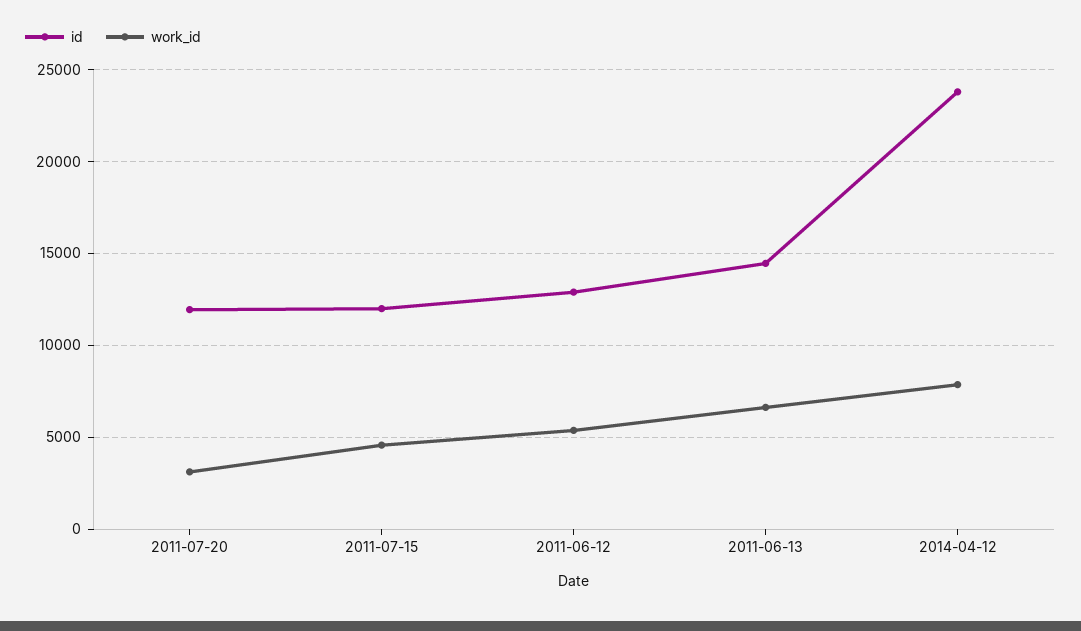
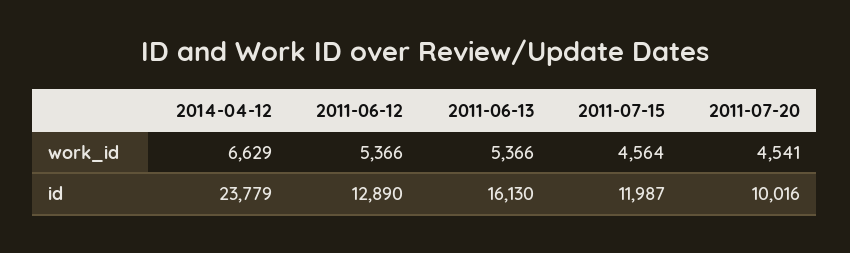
  {
    "id": {
-     "2011-07-20": 12000,
+     "2011-07-20": 10016,
      "2011-07-15": 11987,
      "2011-06-12": 12890,
-     "2011-06-13": 14500,
+     "2011-06-13": 16130,
      "2014-04-12": 23779
    },
    "work_id": {
-     "2011-07-20": 3000,
+     "2011-07-20": 4541,
      "2011-07-15": 4564,
      "2011-06-12": 5366,
-     "2011-06-13": 6500,
+     "2011-06-13": 5366,
-     "2014-04-12": 8000
+     "2014-04-12": 6629
    }
  }

